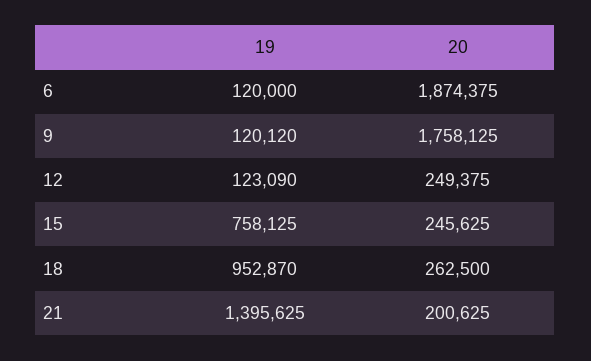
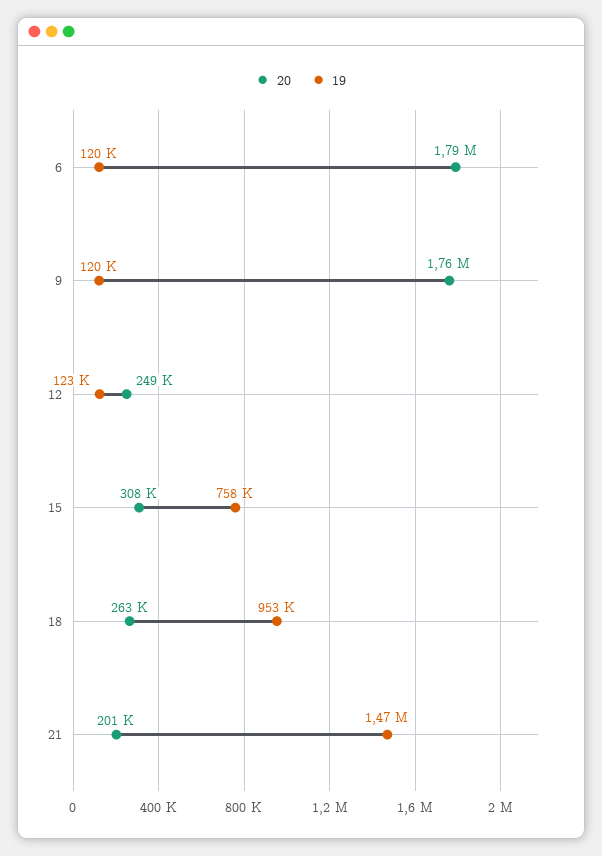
  {
    "19": {
      "6": 120000,
      "9": 120120,
      "12": 123090,
      "15": 758125,
      "18": 952870,
-     "21": 1395625
+     "21": 1470000
    },
    "20": {
-     "6": 1874375,
+     "6": 1790000,
      "9": 1758125,
      "12": 249375,
-     "15": 245625,
+     "15": 308000,
      "18": 262500,
      "21": 200625
    }
  }

